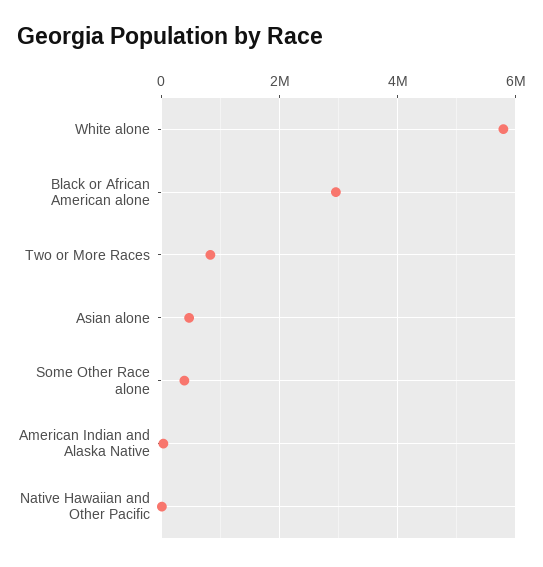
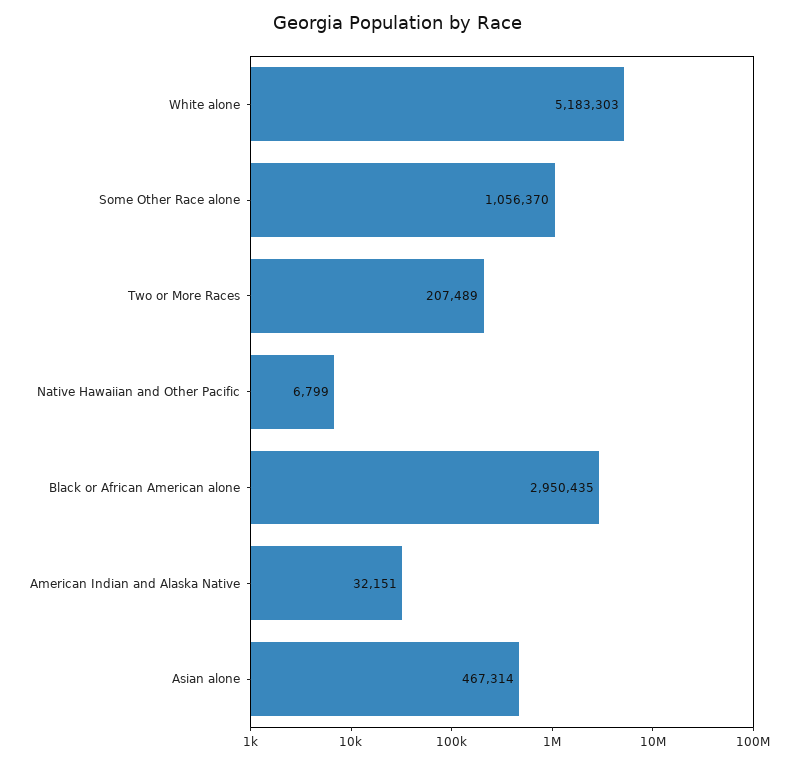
  {
-   "White alone": 5800000,
+   "White alone": 5183303,
    "Black or African American alone": 2950435,
-   "Two or More Races": 800000,
+   "Two or More Races": 207489,
    "Asian alone": 467314,
-   "Some Other Race alone": 400000,
+   "Some Other Race alone": 1056370,
    "American Indian and Alaska Native": 32151,
    "Native Hawaiian and Other Pacific": 6799
  }

